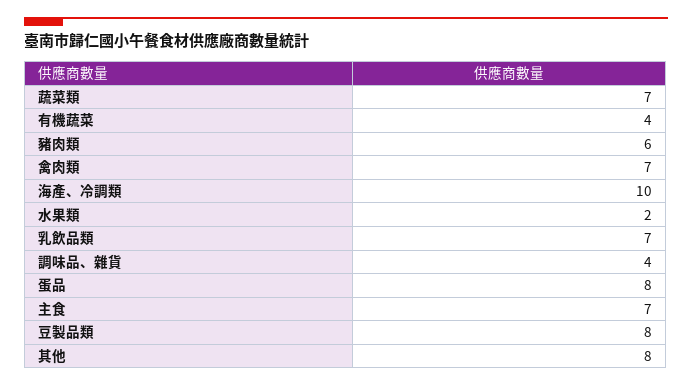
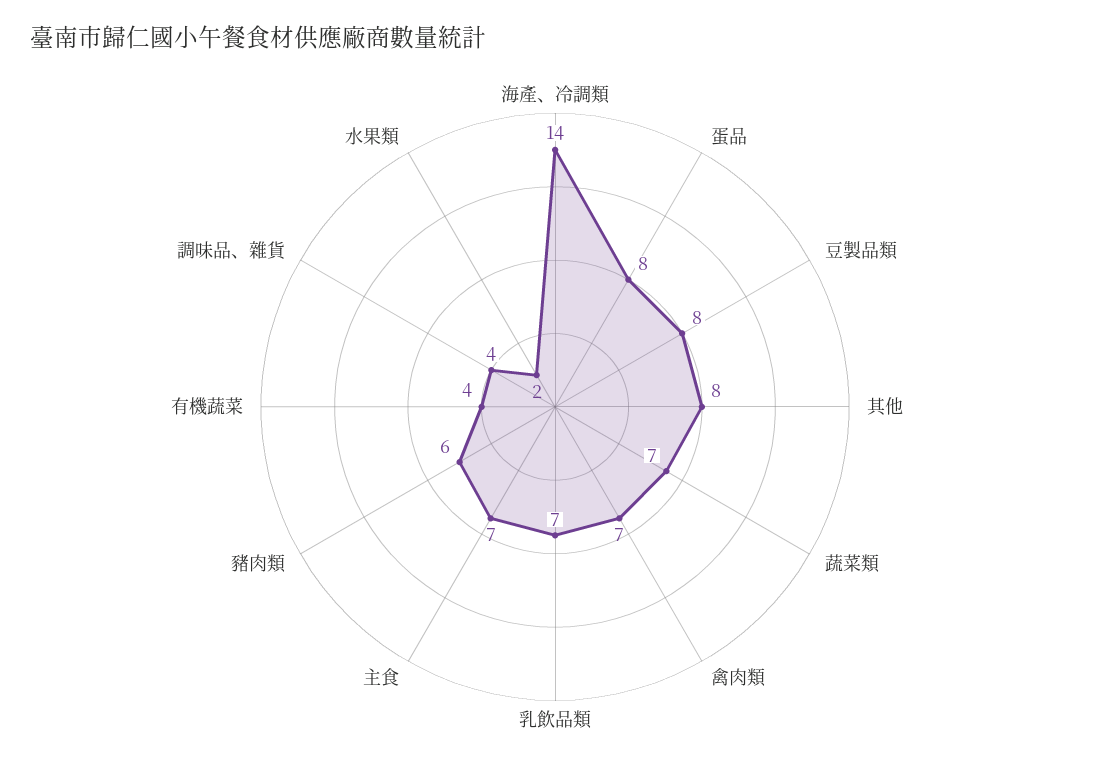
  {
    "蔬菜類": 7,
    "有機蔬菜": 4,
    "豬肉類": 6,
    "禽肉類": 7,
-   "海產、冷調類": 10,
+   "海產、冷調類": 14,
    "水果類": 2,
    "乳飲品類": 7,
    "調味品、雜貨": 4,
    "蛋品": 8,
    "主食": 7,
    "豆製品類": 8,
    "其他": 8
  }

